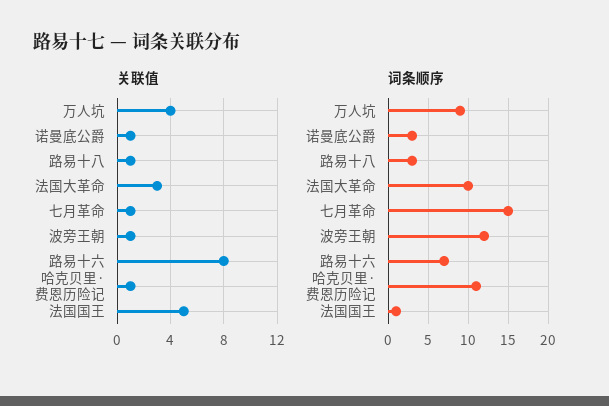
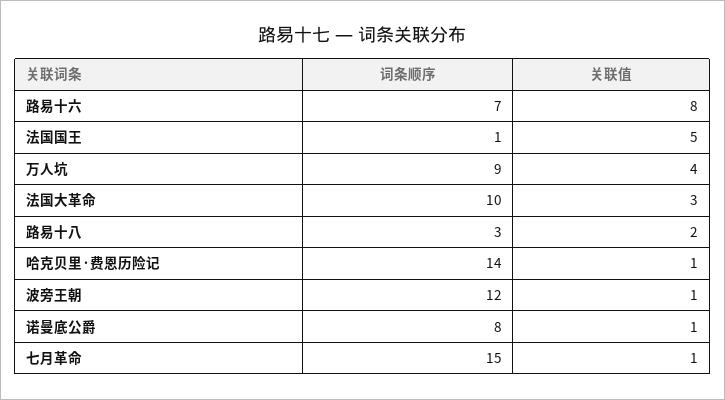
  {
    "关联值": {
      "万人坑": 4,
      "诺曼底公爵": 1,
-     "路易十八": 1,
+     "路易十八": 2,
      "法国大革命": 3,
      "七月革命": 1,
      "波旁王朝": 1,
      "路易十六": 8,
      "哈克贝里·费恩历险记": 1,
      "法国国王": 5
    },
    "词条顺序": {
      "万人坑": 9,
-     "诺曼底公爵": 3,
+     "诺曼底公爵": 8,
      "路易十八": 3,
      "法国大革命": 10,
      "七月革命": 15,
      "波旁王朝": 12,
      "路易十六": 7,
-     "哈克贝里·费恩历险记": 11,
+     "哈克贝里·费恩历险记": 14,
      "法国国王": 1
    }
  }

